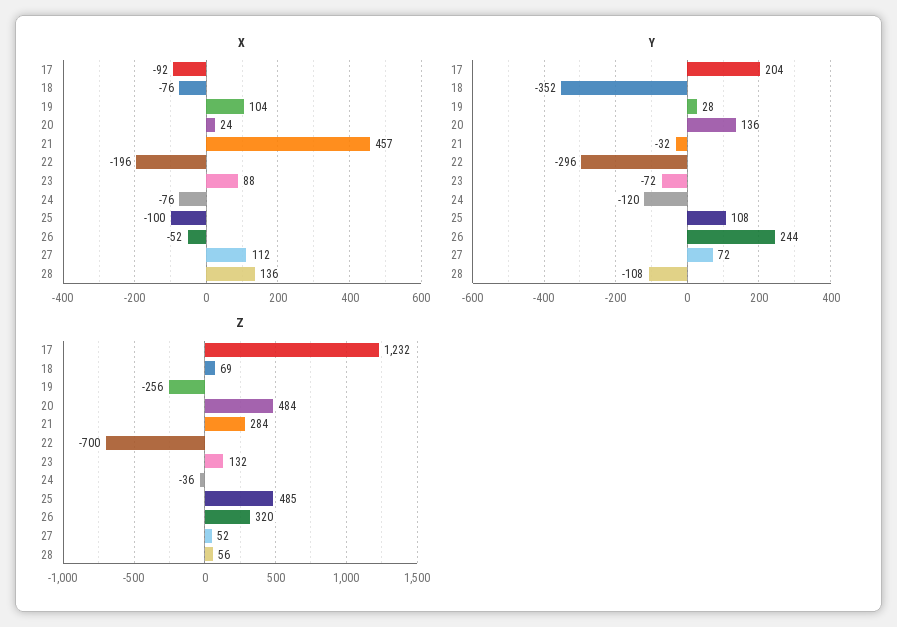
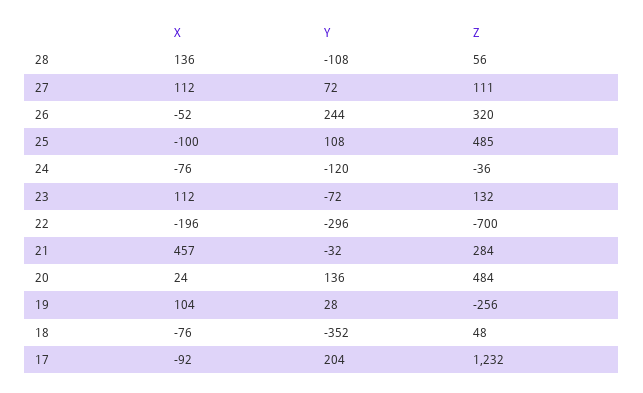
  {
    "X": {
      "17": -92,
      "18": -76,
      "19": 104,
      "20": 24,
      "21": 457,
      "22": -196,
-     "23": 88,
+     "23": 112,
      "24": -76,
      "25": -100,
      "26": -52,
      "27": 112,
      "28": 136
    },
    "Y": {
      "17": 204,
      "18": -352,
      "19": 28,
      "20": 136,
      "21": -32,
      "22": -296,
      "23": -72,
      "24": -120,
      "25": 108,
      "26": 244,
      "27": 72,
      "28": -108
    },
    "Z": {
      "17": 1232,
-     "18": 69,
+     "18": 48,
      "19": -256,
      "20": 484,
      "21": 284,
      "22": -700,
      "23": 132,
      "24": -36,
      "25": 485,
      "26": 320,
-     "27": 52,
+     "27": 111,
      "28": 56
    }
  }

